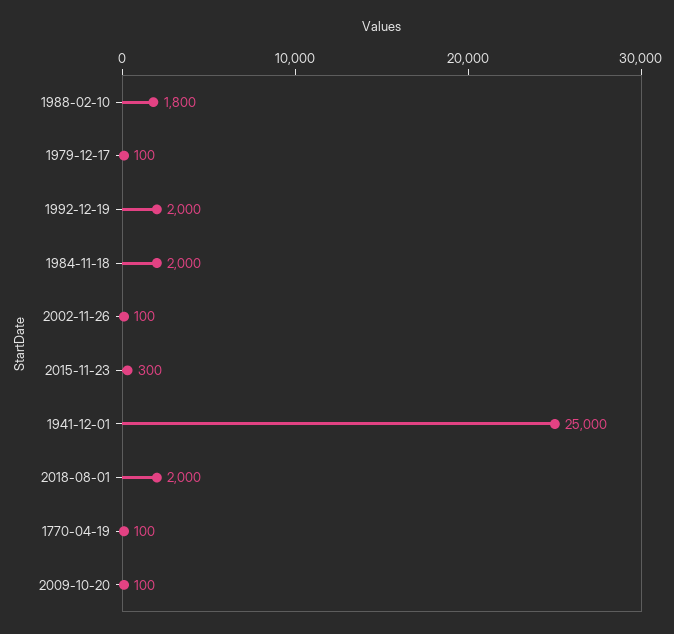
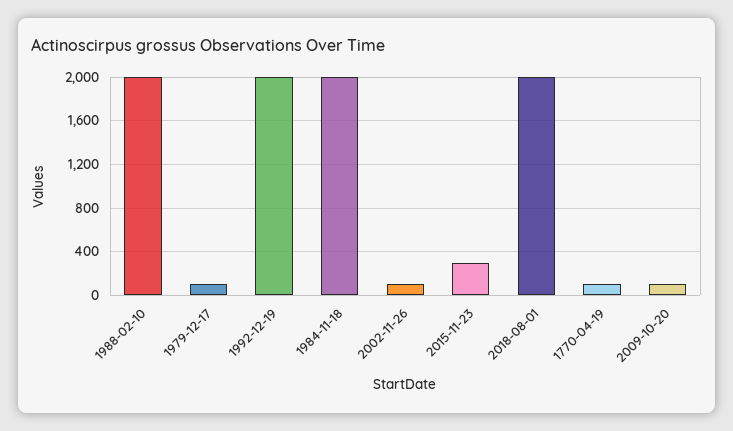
  {
-   "1988-02-10": 1800,
+   "1988-02-10": 2000,
    "1979-12-17": 100,
    "1992-12-19": 2000,
    "1984-11-18": 2000,
    "2002-11-26": 100,
    "2015-11-23": 300,
-   "1941-12-01": 25000,
    "2018-08-01": 2000,
    "1770-04-19": 100,
    "2009-10-20": 100
  }

